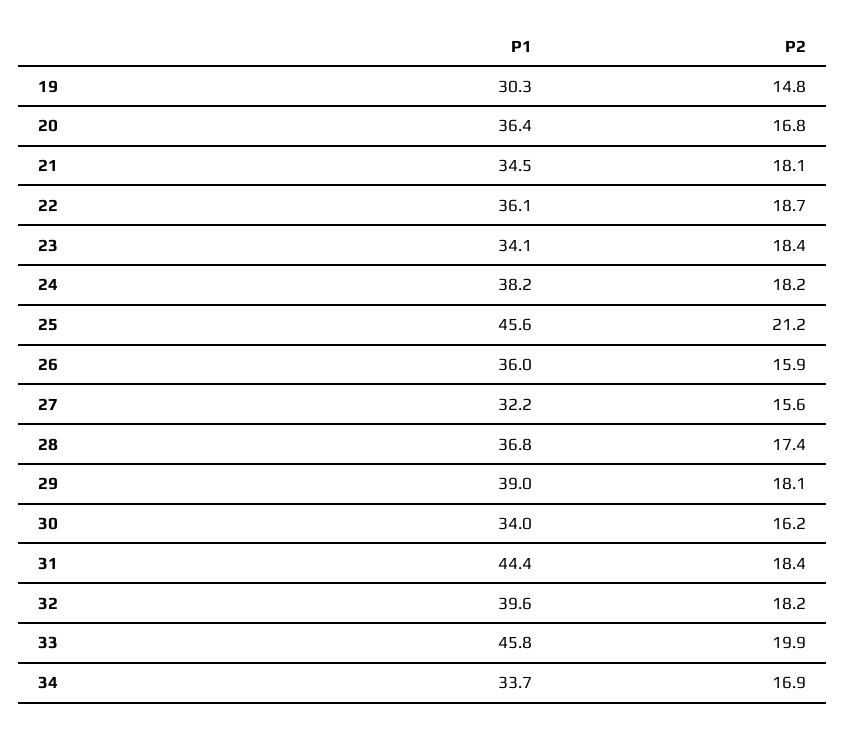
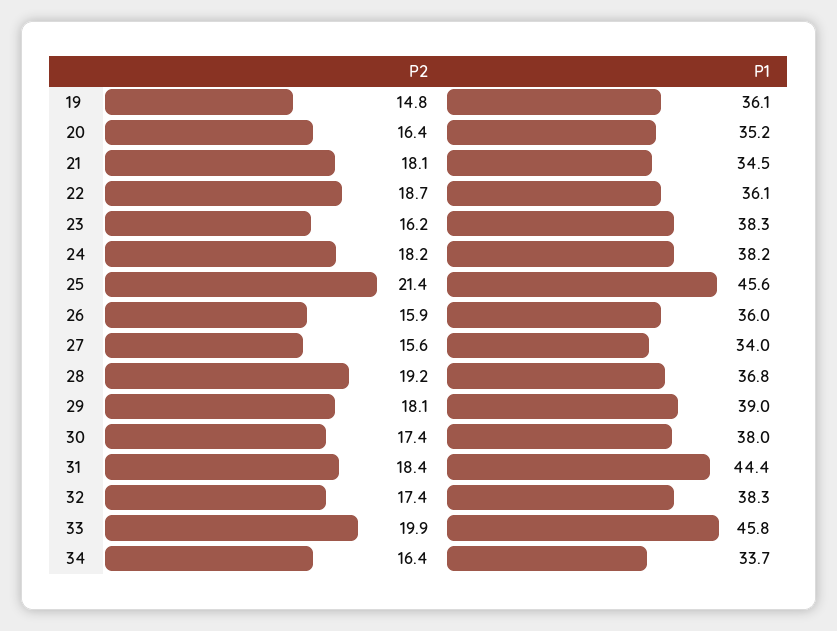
  {
    "P1": {
-     "19": 30.3,
+     "19": 36.1,
-     "20": 36.4,
+     "20": 35.2,
      "21": 34.5,
      "22": 36.1,
-     "23": 34.1,
+     "23": 38.3,
      "24": 38.2,
      "25": 45.6,
      "26": 36,
-     "27": 32.2,
+     "27": 34,
      "28": 36.8,
      "29": 39,
-     "30": 34,
+     "30": 38,
      "31": 44.4,
-     "32": 39.6,
+     "32": 38.3,
      "33": 45.8,
      "34": 33.7
    },
    "P2": {
      "19": 14.8,
-     "20": 16.8,
+     "20": 16.4,
      "21": 18.1,
      "22": 18.7,
-     "23": 18.4,
+     "23": 16.2,
      "24": 18.2,
-     "25": 21.2,
+     "25": 21.4,
      "26": 15.9,
      "27": 15.6,
-     "28": 17.4,
+     "28": 19.2,
      "29": 18.1,
-     "30": 16.2,
+     "30": 17.4,
      "31": 18.4,
-     "32": 18.2,
+     "32": 17.4,
      "33": 19.9,
-     "34": 16.9
+     "34": 16.4
    }
  }

